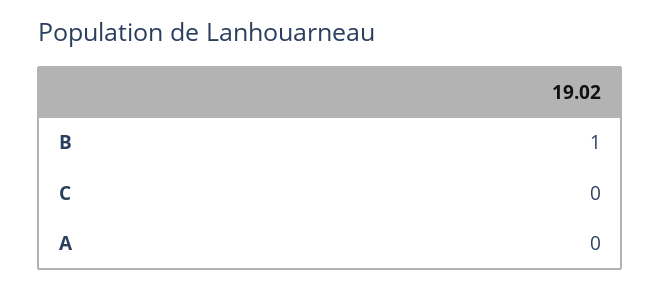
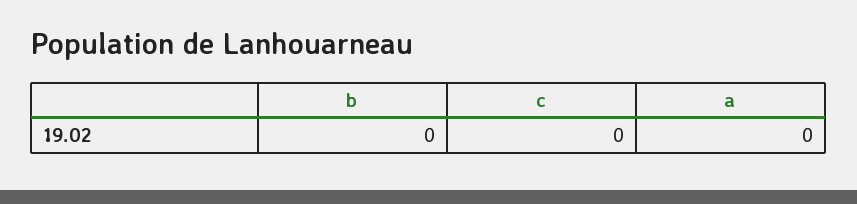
  {
-   "B": 1,
+   "B": 0,
    "C": 0,
    "A": 0
  }

